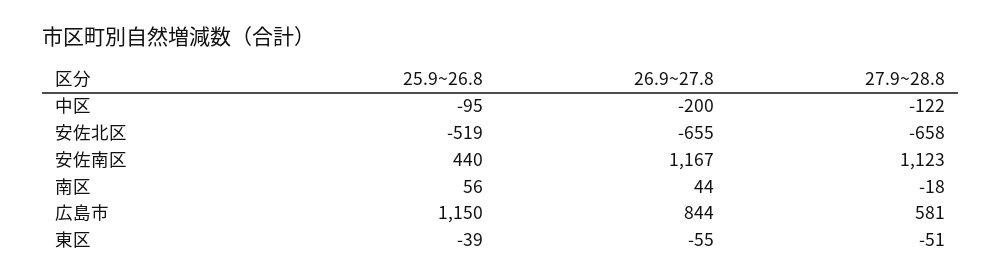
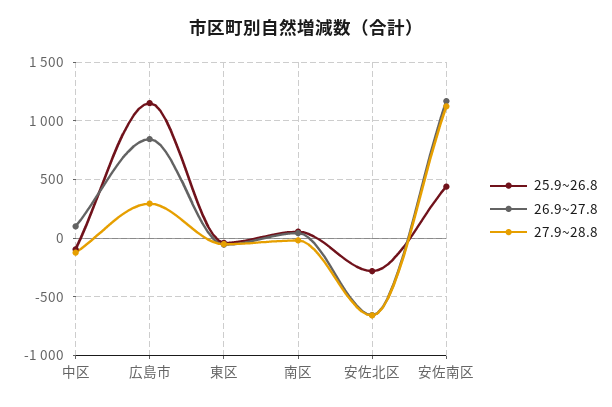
  {
    "25.9~26.8": {
      "中区": -95,
-     "安佐北区": -519,
+     "安佐北区": -300,
      "安佐南区": 440,
      "南区": 56,
      "広島市": 1150,
      "東区": -39
    },
    "26.9~27.8": {
-     "中区": -200,
+     "中区": 100,
      "安佐北区": -655,
      "安佐南区": 1167,
      "南区": 44,
      "広島市": 844,
      "東区": -55
    },
    "27.9~28.8": {
      "中区": -122,
      "安佐北区": -658,
      "安佐南区": 1123,
      "南区": -18,
-     "広島市": 581,
+     "広島市": 300,
      "東区": -51
    }
  }

